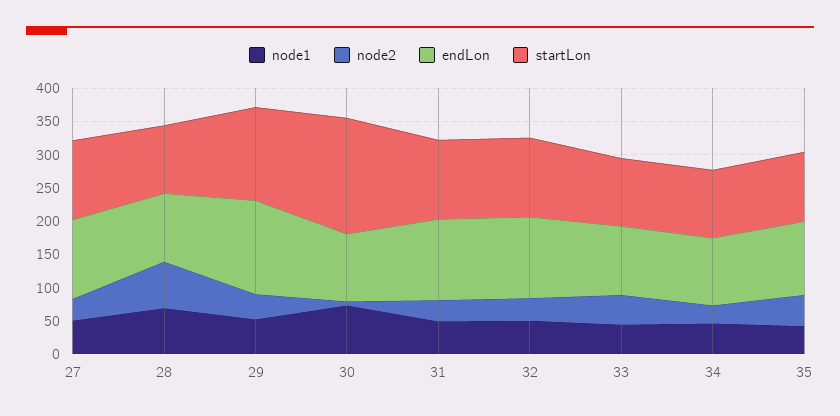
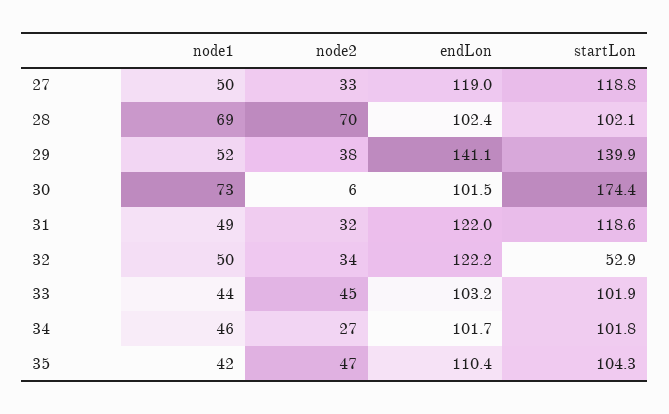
  {
    "node1": {
      "27": 50,
      "28": 69,
      "29": 52,
      "30": 73,
      "31": 49,
      "32": 50,
      "33": 44,
      "34": 46,
      "35": 42
    },
    "node2": {
      "27": 33,
      "28": 70,
      "29": 38,
      "30": 6,
      "31": 32,
      "32": 34,
      "33": 45,
      "34": 27,
      "35": 47
    },
    "endLon": {
      "27": 119,
      "28": 102.4,
      "29": 141.1,
      "30": 101.5,
      "31": 122,
      "32": 122.2,
      "33": 103.2,
      "34": 101.7,
      "35": 110.4
    },
    "startLon": {
      "27": 118.8,
      "28": 102.1,
      "29": 139.9,
      "30": 174.4,
      "31": 118.6,
-     "32": 125,
+     "32": 52.9,
      "33": 101.9,
      "34": 101.8,
      "35": 104.3
    }
  }

